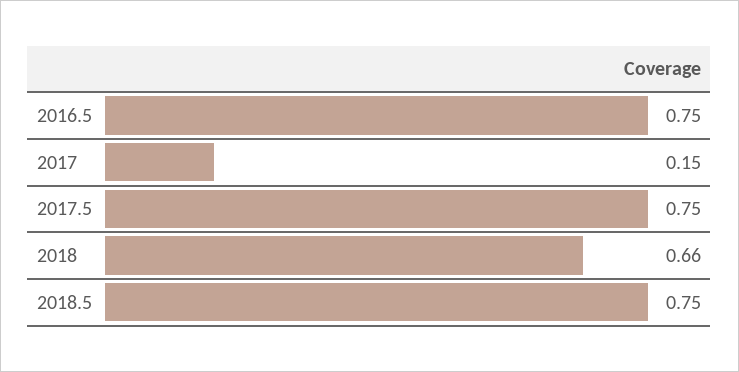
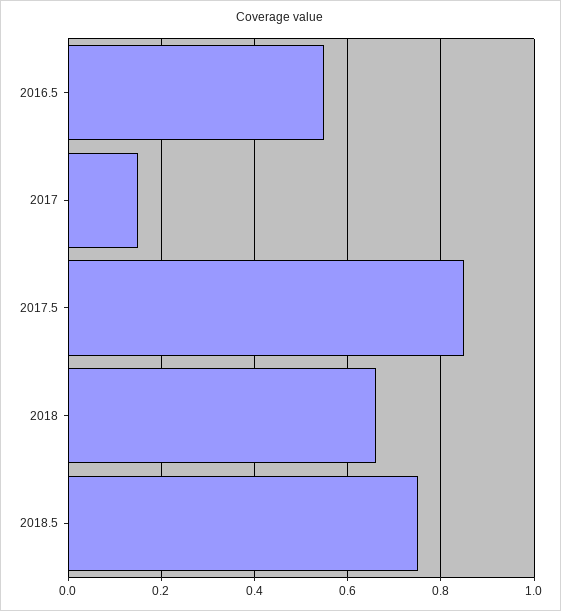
  {
-   "2016.5": 0.75,
+   "2016.5": 0.55,
    "2017": 0.15,
-   "2017.5": 0.75,
+   "2017.5": 0.85,
    "2018": 0.66,
    "2018.5": 0.75
  }

